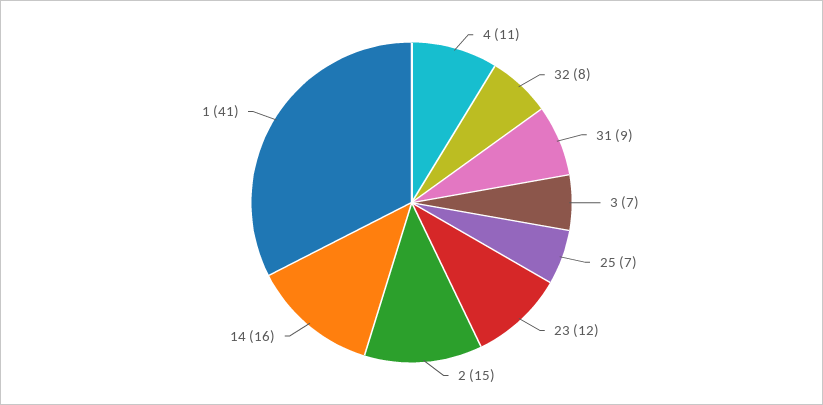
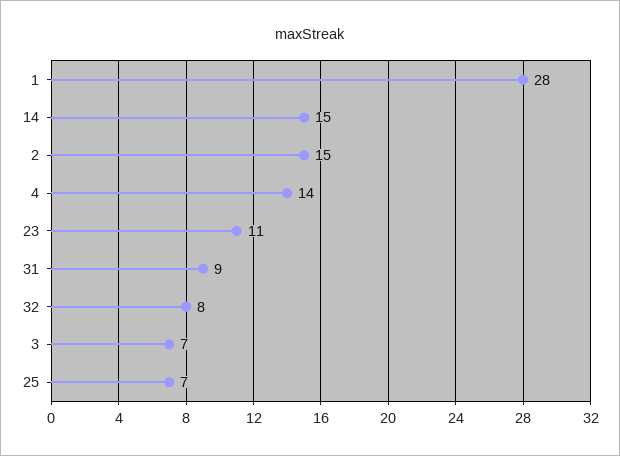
  {
-   "4": 11,
+   "4": 14,
    "32": 8,
    "31": 9,
    "3": 7,
    "25": 7,
-   "23": 12,
+   "23": 11,
    "2": 15,
-   "14": 16,
+   "14": 15,
-   "1": 41
+   "1": 28
  }

